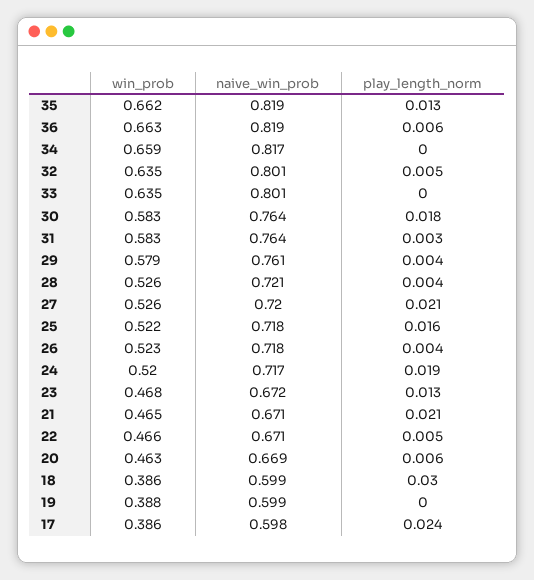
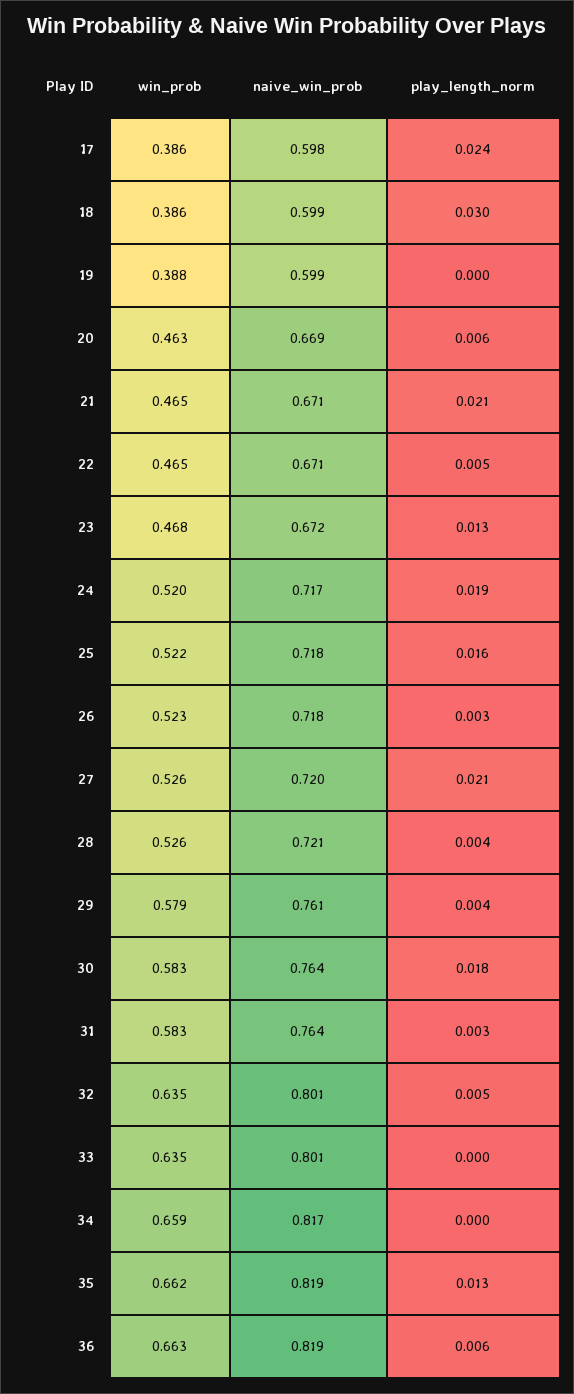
  {
    "win_prob": {
      "35": 0.662,
      "36": 0.663,
      "34": 0.659,
      "32": 0.635,
      "33": 0.635,
      "30": 0.583,
      "31": 0.583,
      "29": 0.579,
      "28": 0.526,
      "27": 0.526,
      "25": 0.522,
      "26": 0.523,
      "24": 0.52,
      "23": 0.468,
      "21": 0.465,
-     "22": 0.466,
+     "22": 0.465,
      "20": 0.463,
      "18": 0.386,
      "19": 0.388,
      "17": 0.386
    },
    "naive_win_prob": {
      "35": 0.819,
      "36": 0.819,
      "34": 0.817,
      "32": 0.801,
      "33": 0.801,
      "30": 0.764,
      "31": 0.764,
      "29": 0.761,
      "28": 0.721,
      "27": 0.72,
      "25": 0.718,
      "26": 0.718,
      "24": 0.717,
      "23": 0.672,
      "21": 0.671,
      "22": 0.671,
      "20": 0.669,
      "18": 0.599,
      "19": 0.599,
      "17": 0.598
    },
    "play_length_norm": {
      "35": 0.013,
      "36": 0.006,
      "34": 0,
      "32": 0.005,
      "33": 0,
      "30": 0.018,
      "31": 0.003,
      "29": 0.004,
      "28": 0.004,
      "27": 0.021,
      "25": 0.016,
-     "26": 0.004,
+     "26": 0.003,
      "24": 0.019,
      "23": 0.013,
      "21": 0.021,
      "22": 0.005,
      "20": 0.006,
      "18": 0.03,
      "19": 0,
      "17": 0.024
    }
  }

